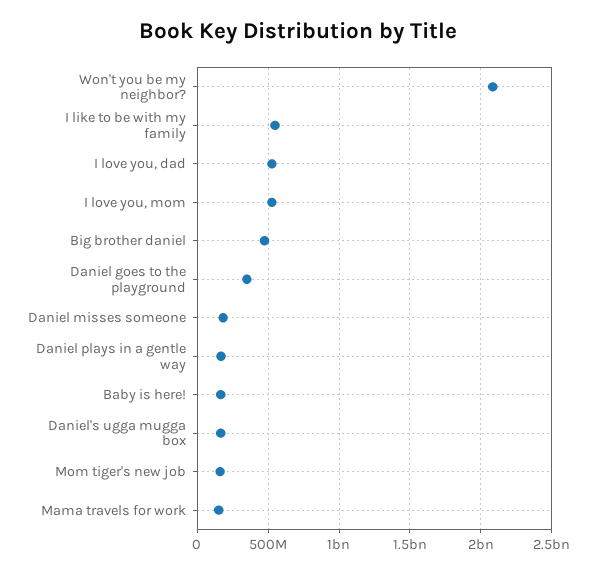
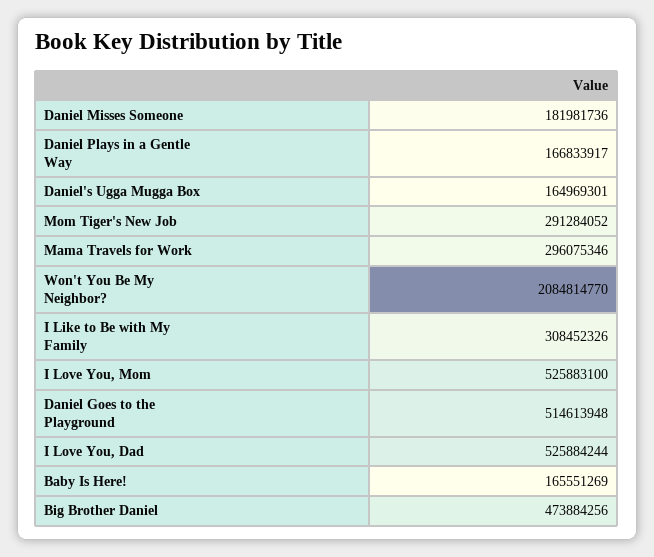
  {
    "Won't you be my neighbor?": 2084814770,
-   "I like to be with my family": 550000000,
+   "I like to be with my family": 308452326,
    "I love you, dad": 525884244,
    "I love you, mom": 525883100,
    "Big brother daniel": 473884256,
-   "Daniel goes to the playground": 350000000,
+   "Daniel goes to the playground": 514613948,
    "Daniel misses someone": 181981736,
    "Daniel plays in a gentle way": 166833917,
    "Baby is here!": 165551269,
    "Daniel's ugga mugga box": 164969301,
-   "Mom tiger's new job": 150000000,
+   "Mom tiger's new job": 291284052,
-   "Mama travels for work": 150000000
+   "Mama travels for work": 296075346
  }

